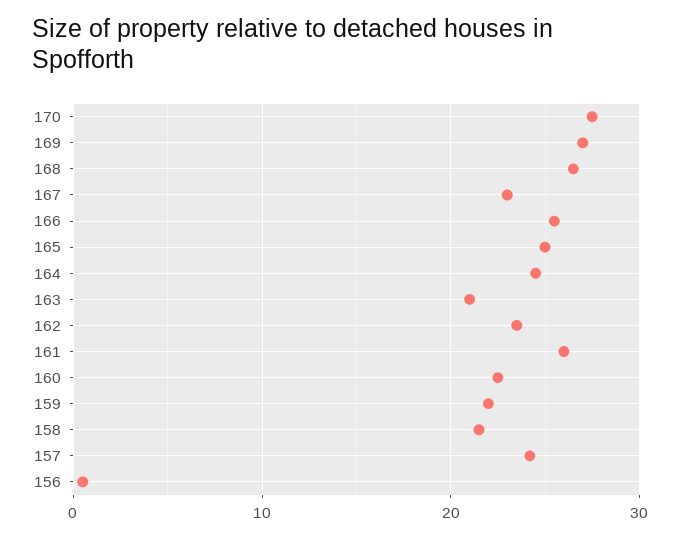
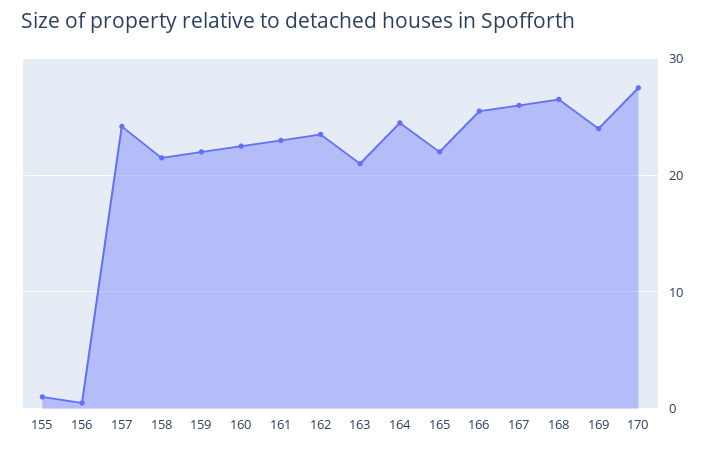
  {
    "170": 28,
-   "169": 27,
+   "169": 24,
    "168": 27,
-   "167": 23,
+   "167": 26,
    "166": 26,
-   "165": 25,
+   "165": 22,
    "164": 25,
    "163": 21,
    "162": 24,
-   "161": 26,
+   "161": 23,
    "160": 23,
    "159": 22,
    "158": 22,
    "157": 24,
-   "156": 1
+   "156": 1,
+   "155": 1
  }

